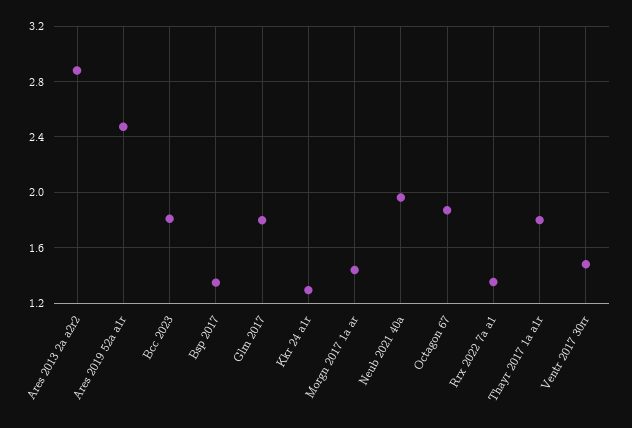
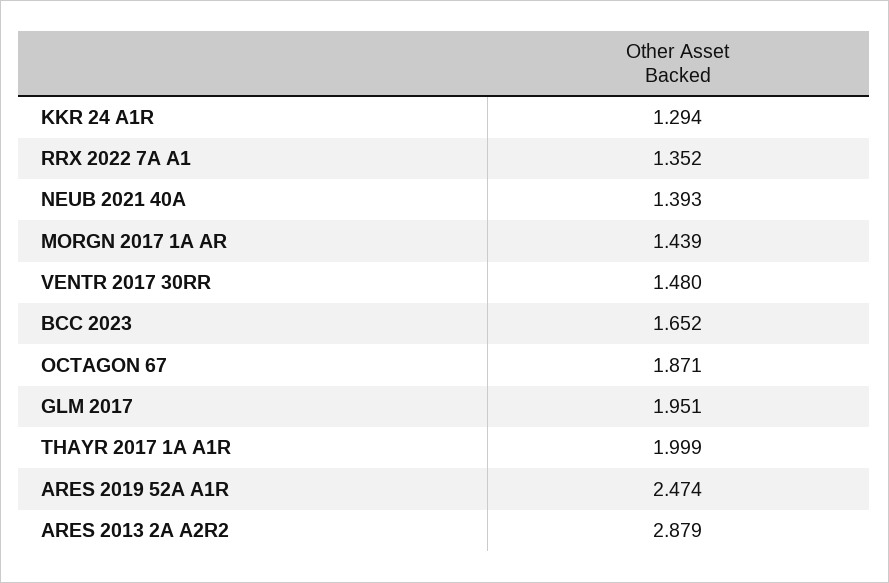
  {
    "Ares 2013 2a a2r2": 2.879,
    "Ares 2019 52a a1r": 2.474,
-   "Bcc 2023": 1.8,
+   "Bcc 2023": 1.652,
-   "Bsp 2017": 1.35,
-   "Glm 2017": 1.8,
+   "Glm 2017": 1.951,
    "Kkr 24 a1r": 1.294,
    "Morgn 2017 1a ar": 1.439,
-   "Neub 2021 40a": 1.95,
+   "Neub 2021 40a": 1.393,
    "Octagon 67": 1.871,
    "Rrx 2022 7a a1": 1.352,
-   "Thayr 2017 1a a1r": 1.8,
+   "Thayr 2017 1a a1r": 1.999,
    "Ventr 2017 30rr": 1.48
  }

